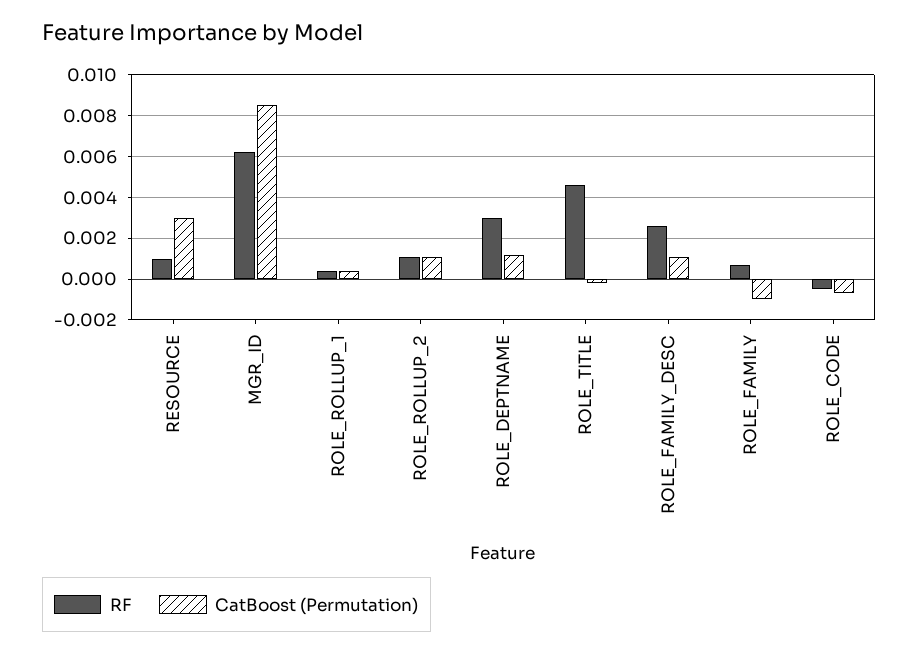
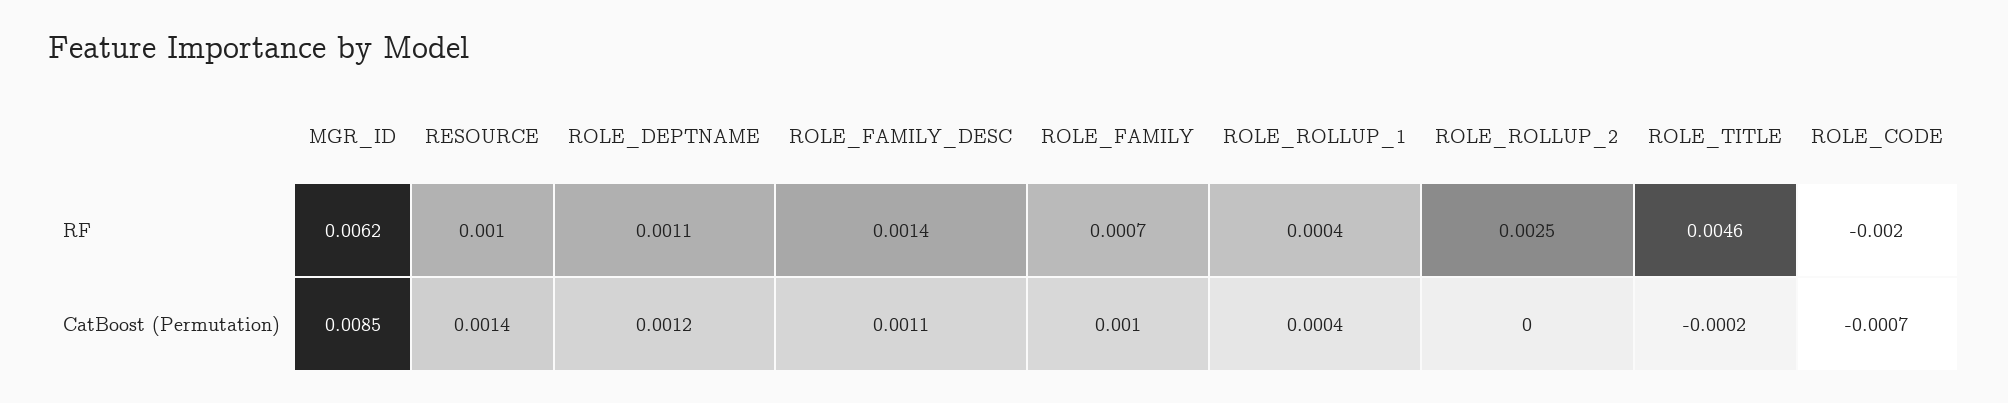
  {
    "RF": {
      "RESOURCE": 0.001,
      "MGR_ID": 0.0062,
      "ROLE_ROLLUP_1": 0.0004,
-     "ROLE_ROLLUP_2": 0.001,
+     "ROLE_ROLLUP_2": 0.0025,
-     "ROLE_DEPTNAME": 0.003,
+     "ROLE_DEPTNAME": 0.0011,
      "ROLE_TITLE": 0.0046,
-     "ROLE_FAMILY_DESC": 0.0025,
+     "ROLE_FAMILY_DESC": 0.0014,
      "ROLE_FAMILY": 0.0007,
-     "ROLE_CODE": -0.0005
+     "ROLE_CODE": -0.002
    },
    "CatBoost (Permutation)": {
-     "RESOURCE": 0.003,
+     "RESOURCE": 0.0014,
      "MGR_ID": 0.0085,
      "ROLE_ROLLUP_1": 0.0004,
-     "ROLE_ROLLUP_2": 0.001,
+     "ROLE_ROLLUP_2": 0,
      "ROLE_DEPTNAME": 0.0012,
      "ROLE_TITLE": -0.0002,
      "ROLE_FAMILY_DESC": 0.0011,
-     "ROLE_FAMILY": -0.001,
+     "ROLE_FAMILY": 0.001,
      "ROLE_CODE": -0.0007
    }
  }

